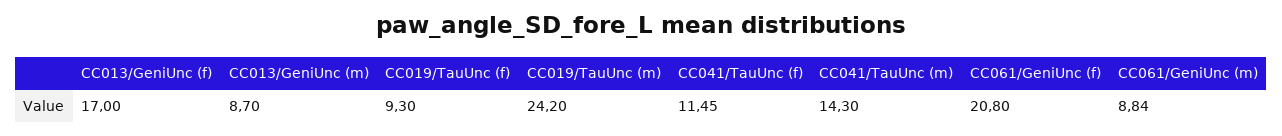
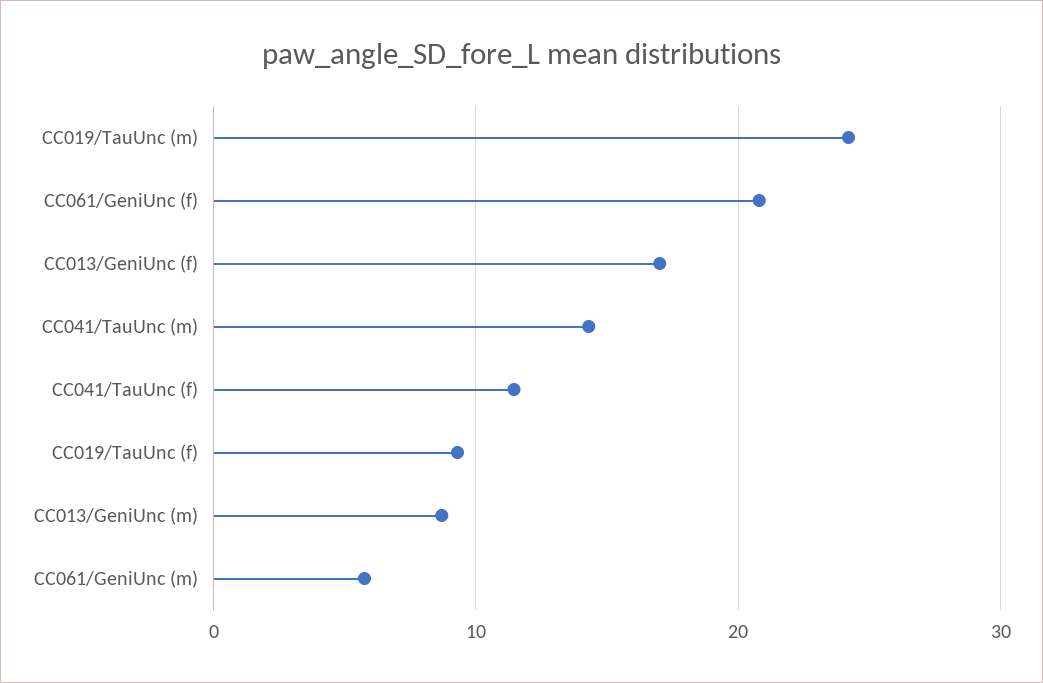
  {
    "CC013/GeniUnc (f)": 17,
    "CC013/GeniUnc (m)": 8.7,
    "CC019/TauUnc (f)": 9.3,
    "CC019/TauUnc (m)": 24.2,
    "CC041/TauUnc (f)": 11.45,
    "CC041/TauUnc (m)": 14.3,
    "CC061/GeniUnc (f)": 20.8,
-   "CC061/GeniUnc (m)": 8.84
+   "CC061/GeniUnc (m)": 6
  }

